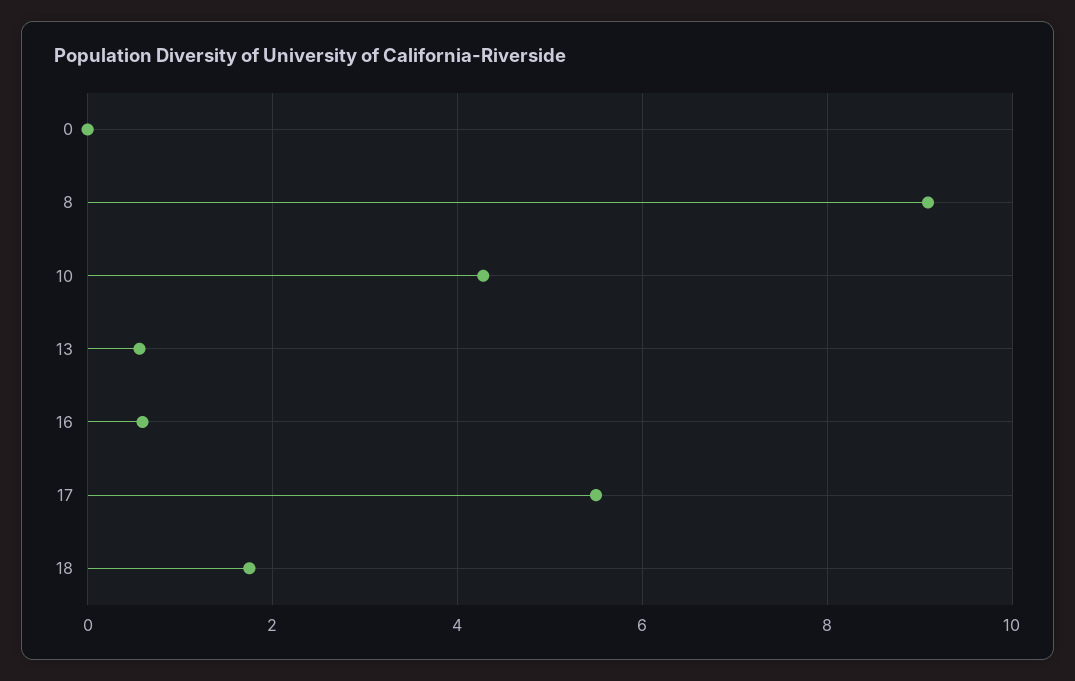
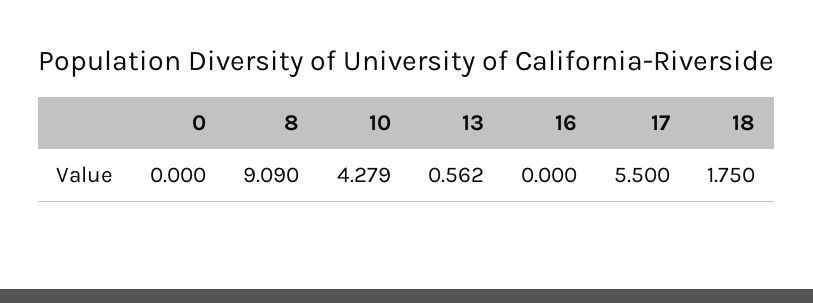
  {
    "0": 0,
    "8": 9.09,
    "10": 4.279,
    "13": 0.562,
-   "16": 0.6,
+   "16": 0,
    "17": 5.5,
    "18": 1.75
  }

